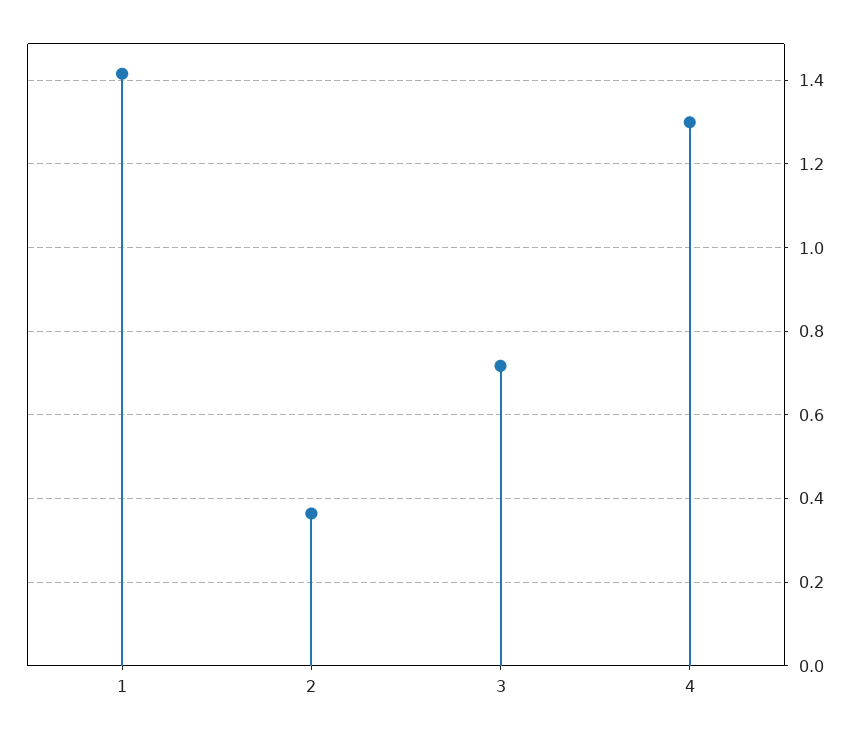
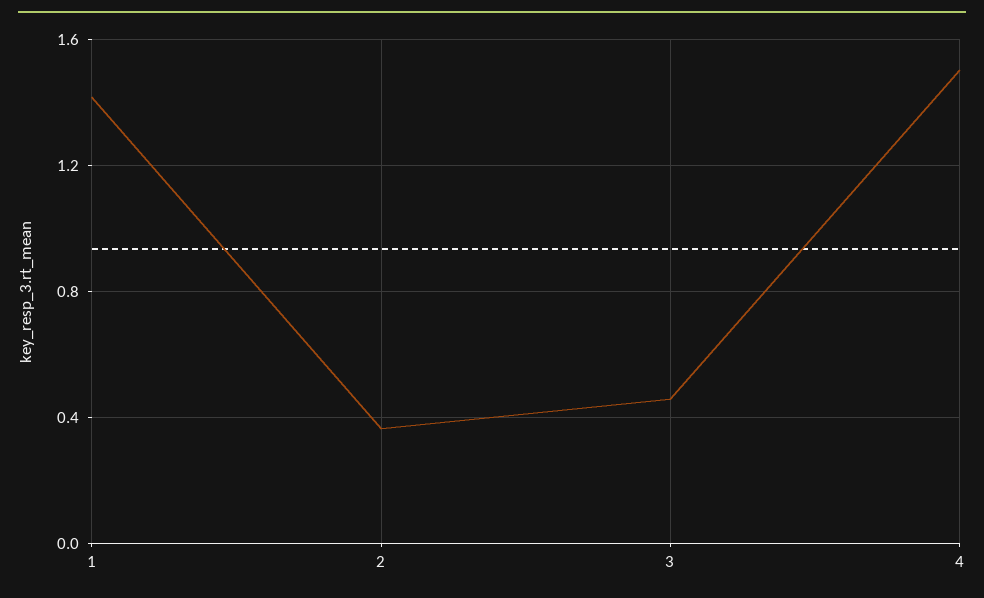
  {
    "1": 1.42,
    "2": 0.36,
-   "3": 0.72,
+   "3": 0.45,
-   "4": 1.3
+   "4": 1.5
  }

